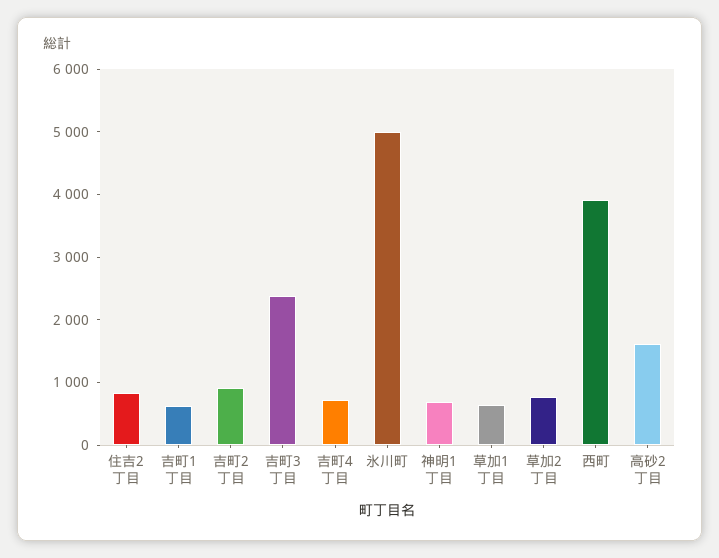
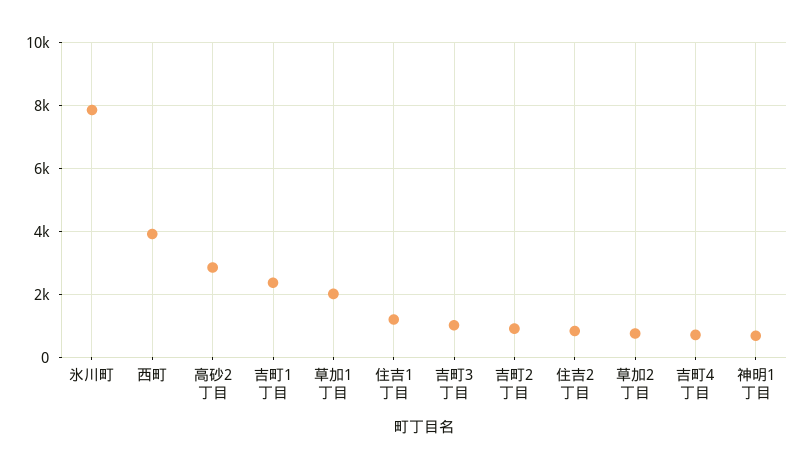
  {
    "住吉2丁目": 800,
-   "吉町1丁目": 600,
+   "吉町1丁目": 2400,
    "吉町2丁目": 1000,
-   "吉町3丁目": 2400,
+   "吉町3丁目": 1000,
    "吉町4丁目": 800,
-   "氷川町": 5000,
+   "氷川町": 7800,
    "神明1丁目": 600,
-   "草加1丁目": 600,
+   "草加1丁目": 2000,
    "草加2丁目": 800,
    "西町": 4000,
-   "高砂2丁目": 1600
+   "高砂2丁目": 2800,
+   "住吉1丁目": 1200
  }

